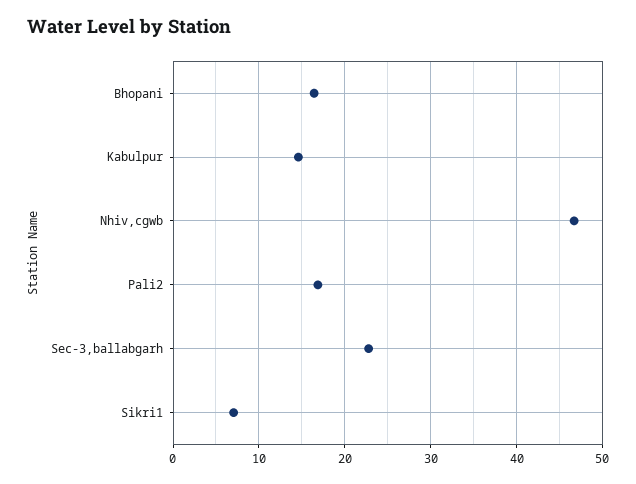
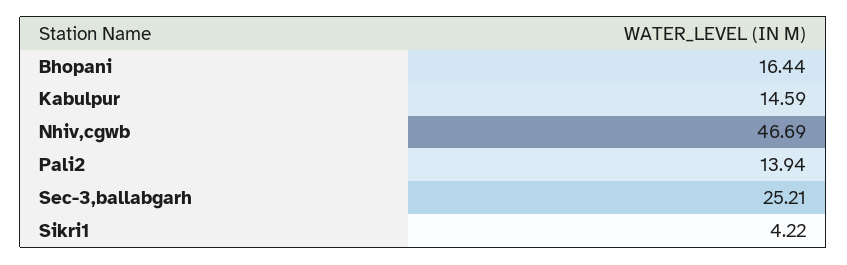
  {
    "Bhopani": 16.44,
    "Kabulpur": 14.59,
    "Nhiv,cgwb": 46.69,
-   "Pali2": 17,
+   "Pali2": 13.94,
-   "Sec-3,ballabgarh": 23,
+   "Sec-3,ballabgarh": 25.21,
-   "Sikri1": 7
+   "Sikri1": 4.22
  }

